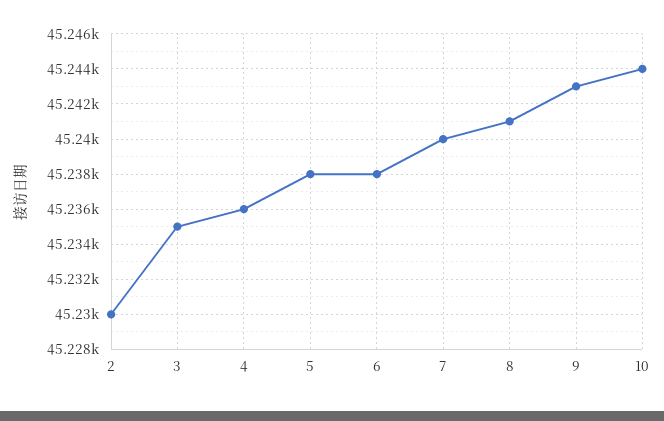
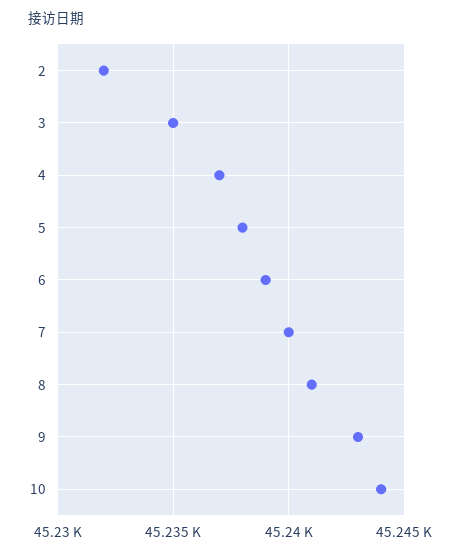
  {
-   "2": 45230,
+   "2": 45232,
    "3": 45235,
-   "4": 45236,
+   "4": 45237,
    "5": 45238,
-   "6": 45238,
+   "6": 45239,
    "7": 45240,
    "8": 45241,
    "9": 45243,
    "10": 45244
  }

